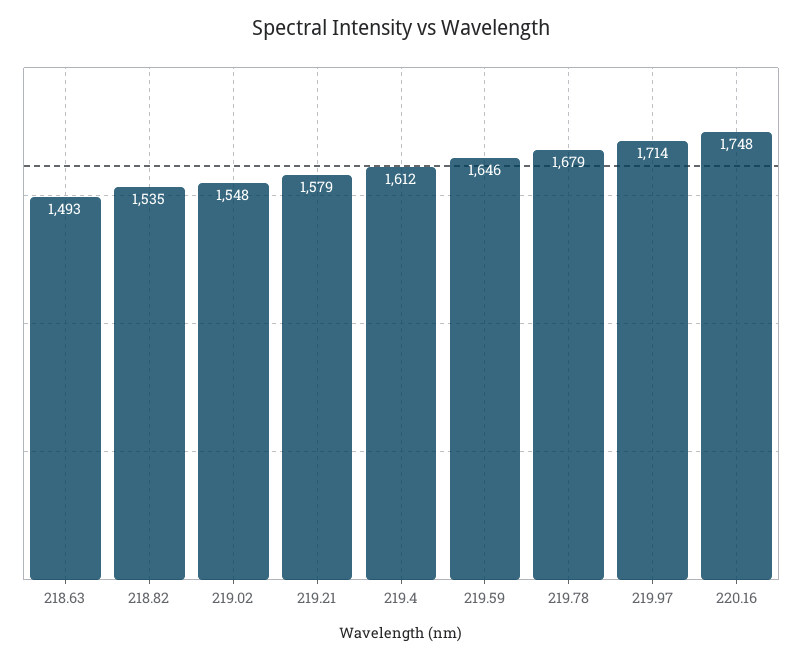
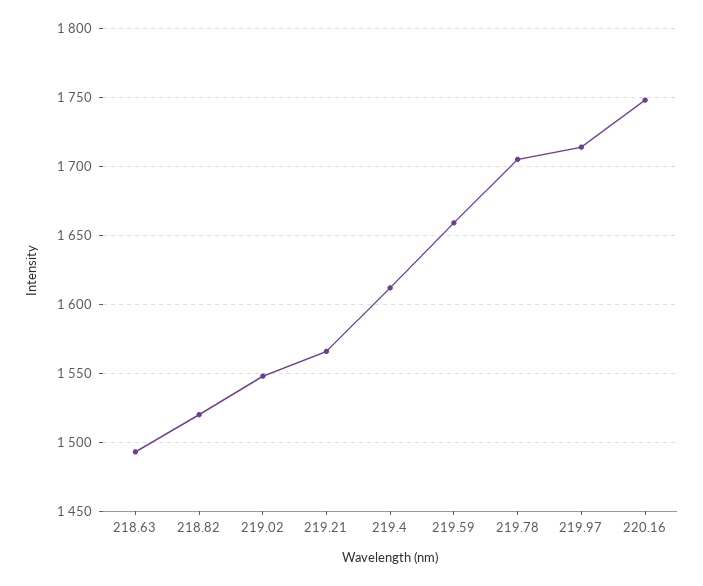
  {
    "218.63": 1493,
-   "218.82": 1535,
+   "218.82": 1520,
    "219.02": 1548,
-   "219.21": 1579,
+   "219.21": 1565,
    "219.4": 1612,
-   "219.59": 1646,
+   "219.59": 1660,
-   "219.78": 1679,
+   "219.78": 1705,
    "219.97": 1714,
    "220.16": 1748
  }

